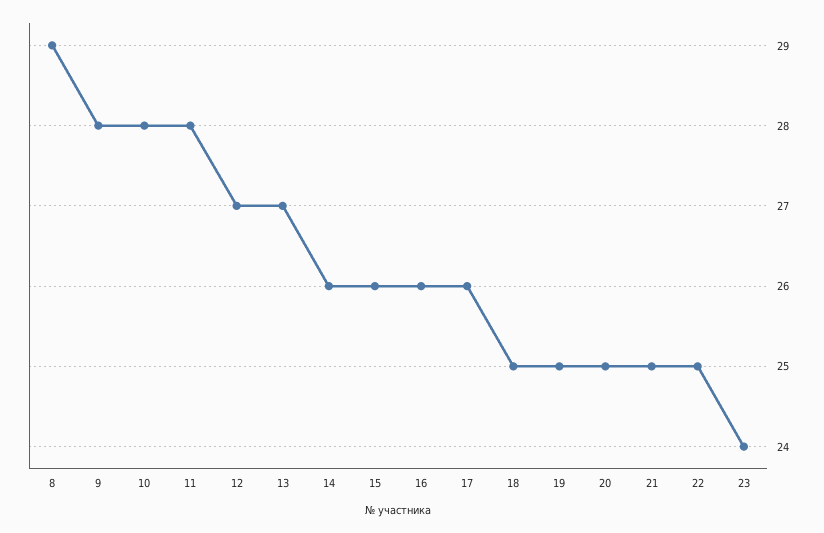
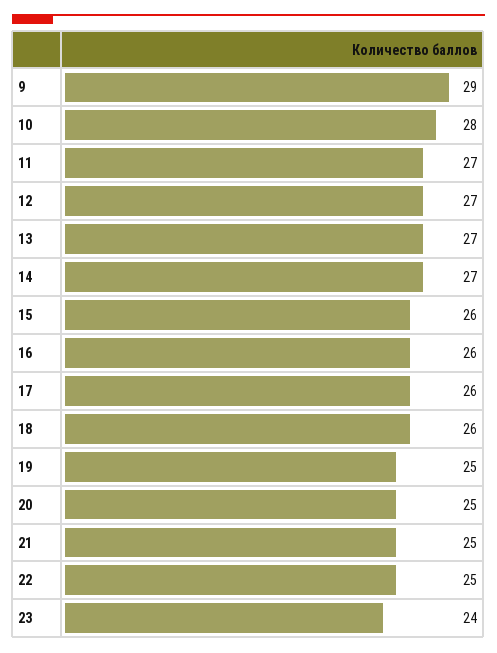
  {
-   "8": 29,
-   "9": 28,
+   "9": 29,
    "10": 28,
-   "11": 28,
+   "11": 27,
    "12": 27,
    "13": 27,
-   "14": 26,
+   "14": 27,
    "15": 26,
    "16": 26,
    "17": 26,
-   "18": 25,
+   "18": 26,
    "19": 25,
    "20": 25,
    "21": 25,
    "22": 25,
    "23": 24
  }

